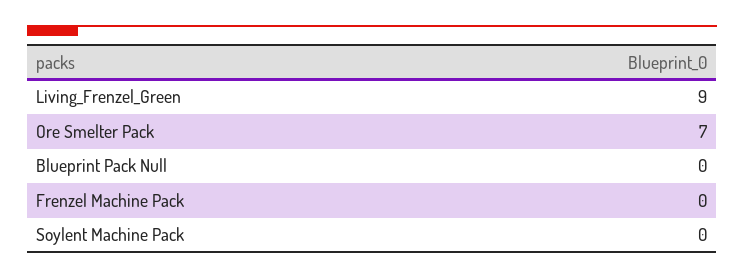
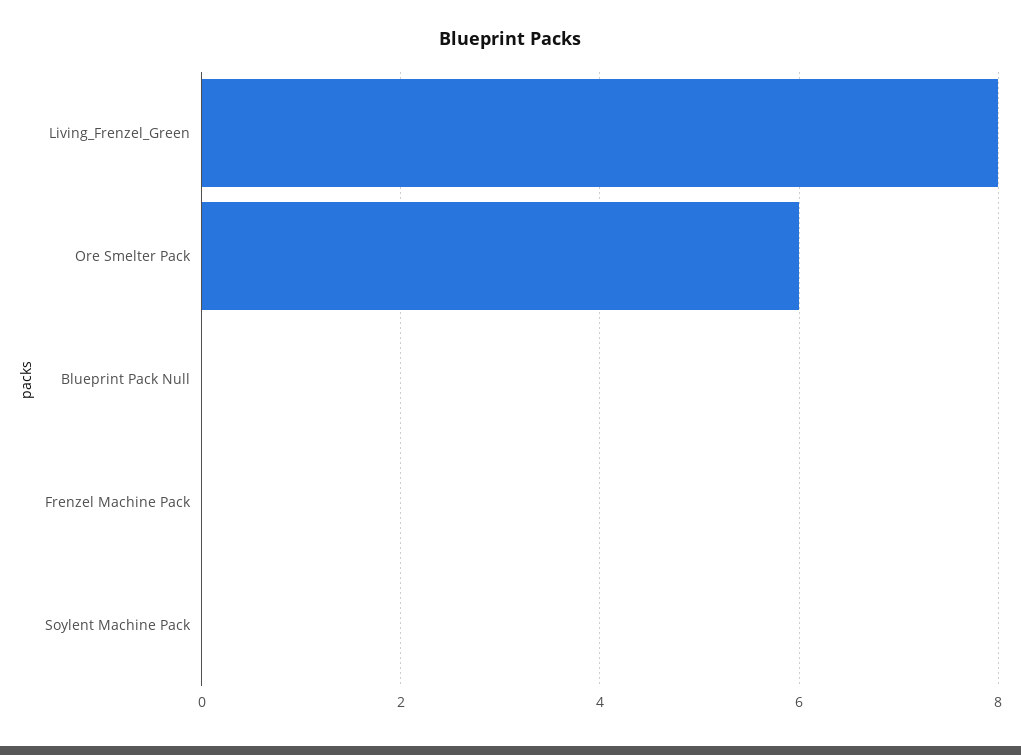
  {
-   "Living_Frenzel_Green": 9,
+   "Living_Frenzel_Green": 8,
-   "Ore Smelter Pack": 7,
+   "Ore Smelter Pack": 6,
    "Blueprint Pack Null": 0,
    "Frenzel Machine Pack": 0,
    "Soylent Machine Pack": 0
  }

